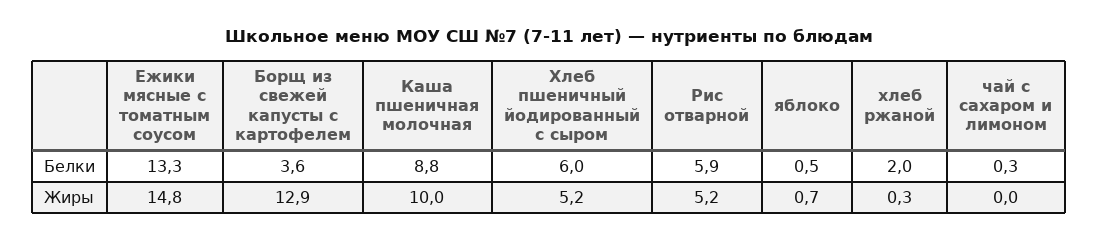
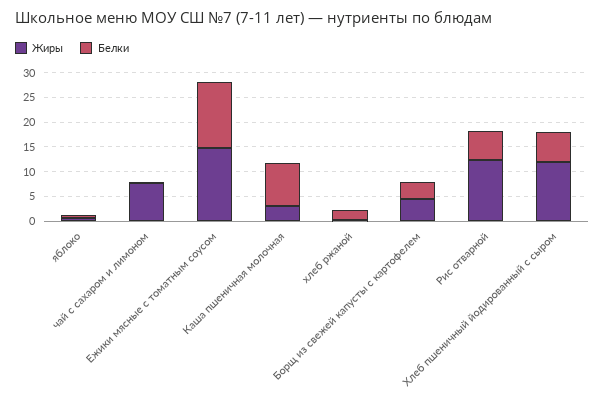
  {
    "Белки": {
      "Ежики мясные с томатным соусом": 13.3,
      "Борщ из свежей капусты с картофелем": 3.6,
      "Каша пшеничная молочная": 8.8,
      "Хлеб пшеничный йодированный с сыром": 6,
      "Рис отварной": 5.9,
      "яблоко": 0.5,
      "хлеб ржаной": 2,
      "чай с сахаром и лимоном": 0.3
    },
    "Жиры": {
      "Ежики мясные с томатным соусом": 14.8,
-     "Борщ из свежей капусты с картофелем": 12.9,
+     "Борщ из свежей капусты с картофелем": 5,
-     "Каша пшеничная молочная": 10,
+     "Каша пшеничная молочная": 2.5,
-     "Хлеб пшеничный йодированный с сыром": 5.2,
+     "Хлеб пшеничный йодированный с сыром": 12.5,
-     "Рис отварной": 5.2,
+     "Рис отварной": 12.5,
      "яблоко": 0.7,
      "хлеб ржаной": 0.3,
-     "чай с сахаром и лимоном": 0
+     "чай с сахаром и лимоном": 7.5
    }
  }

